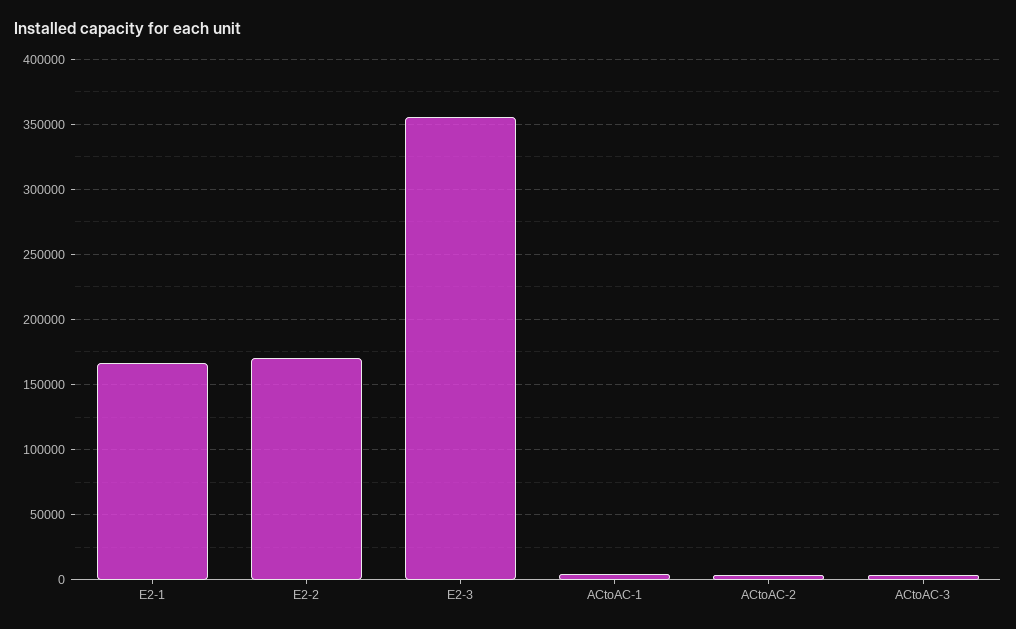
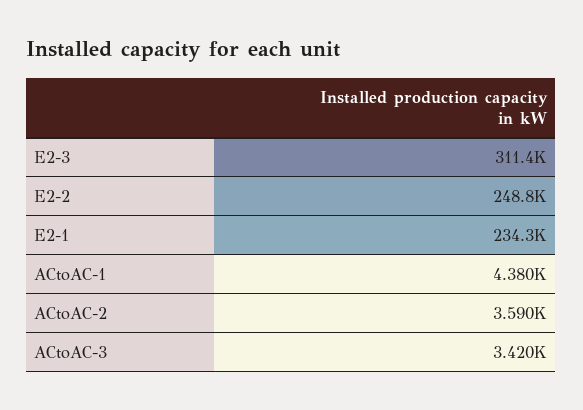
  {
-   "E2-1": 165000,
+   "E2-1": 234300,
-   "E2-2": 170000,
+   "E2-2": 248800,
-   "E2-3": 355000,
+   "E2-3": 311400,
    "ACtoAC-1": 4380,
    "ACtoAC-2": 3590,
    "ACtoAC-3": 3420
  }

